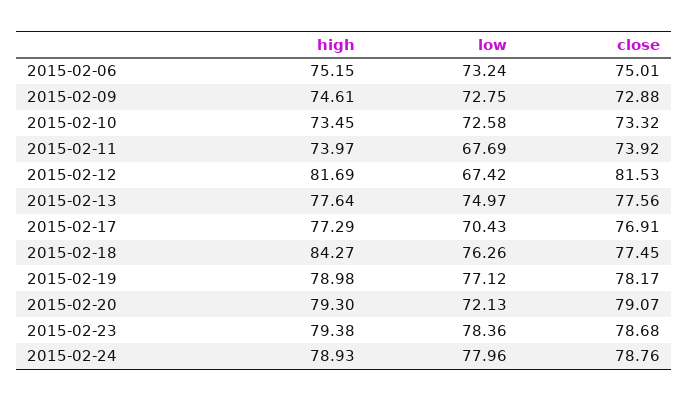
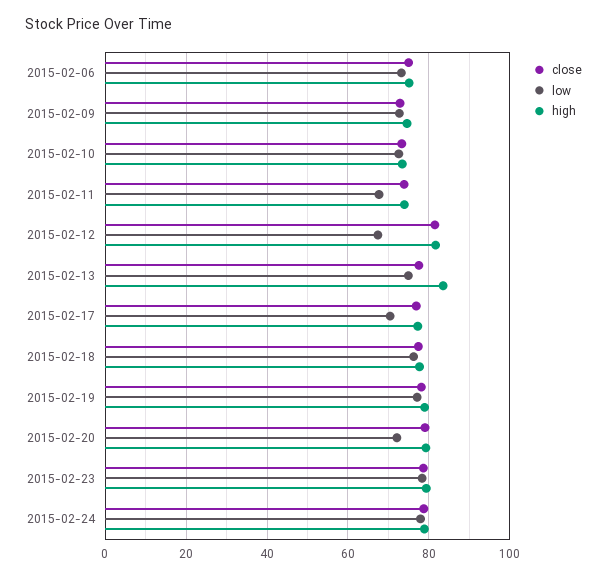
  {
    "high": {
      "2015-02-06": 75.15,
      "2015-02-09": 74.61,
      "2015-02-10": 73.45,
      "2015-02-11": 73.97,
      "2015-02-12": 81.69,
-     "2015-02-13": 77.64,
+     "2015-02-13": 84,
      "2015-02-17": 77.29,
-     "2015-02-18": 84.27,
+     "2015-02-18": 78,
      "2015-02-19": 78.98,
      "2015-02-20": 79.3,
      "2015-02-23": 79.38,
      "2015-02-24": 78.93
    },
    "low": {
      "2015-02-06": 73.24,
      "2015-02-09": 72.75,
      "2015-02-10": 72.58,
      "2015-02-11": 67.69,
      "2015-02-12": 67.42,
      "2015-02-13": 74.97,
      "2015-02-17": 70.43,
      "2015-02-18": 76.26,
      "2015-02-19": 77.12,
      "2015-02-20": 72.13,
      "2015-02-23": 78.36,
      "2015-02-24": 77.96
    },
    "close": {
      "2015-02-06": 75.01,
      "2015-02-09": 72.88,
      "2015-02-10": 73.32,
      "2015-02-11": 73.92,
      "2015-02-12": 81.53,
      "2015-02-13": 77.56,
      "2015-02-17": 76.91,
      "2015-02-18": 77.45,
      "2015-02-19": 78.17,
      "2015-02-20": 79.07,
      "2015-02-23": 78.68,
      "2015-02-24": 78.76
    }
  }

